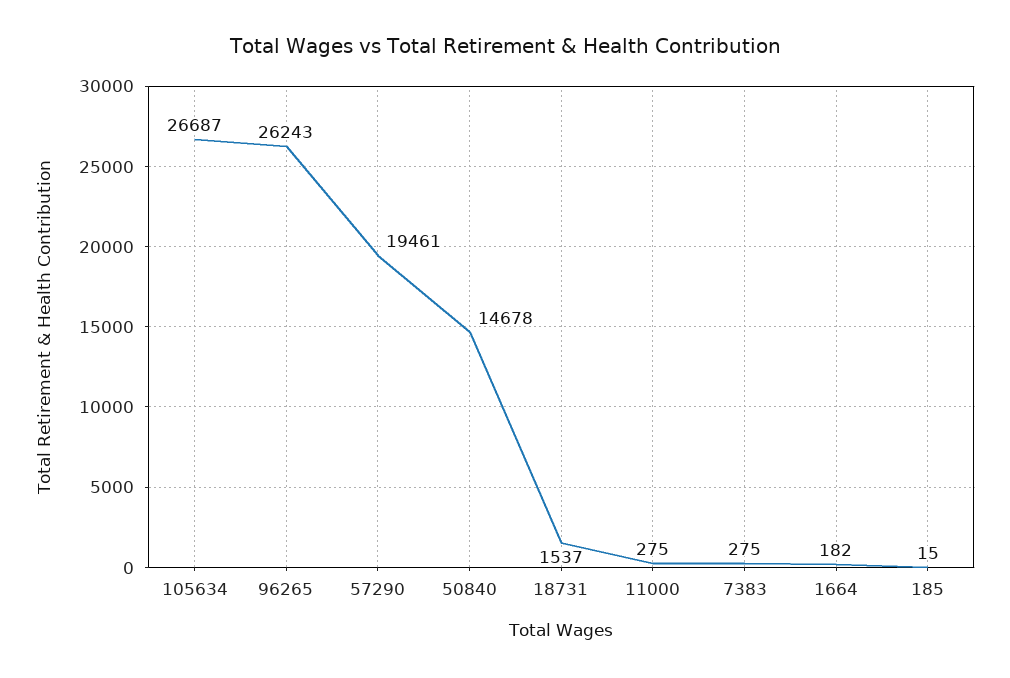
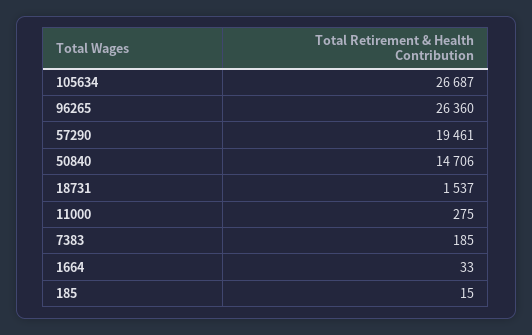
  {
    "105634": 26687,
-   "96265": 26243,
+   "96265": 26360,
    "57290": 19461,
-   "50840": 14678,
+   "50840": 14706,
    "18731": 1537,
    "11000": 275,
-   "7383": 275,
+   "7383": 185,
-   "1664": 182,
+   "1664": 33,
    "185": 15
  }

